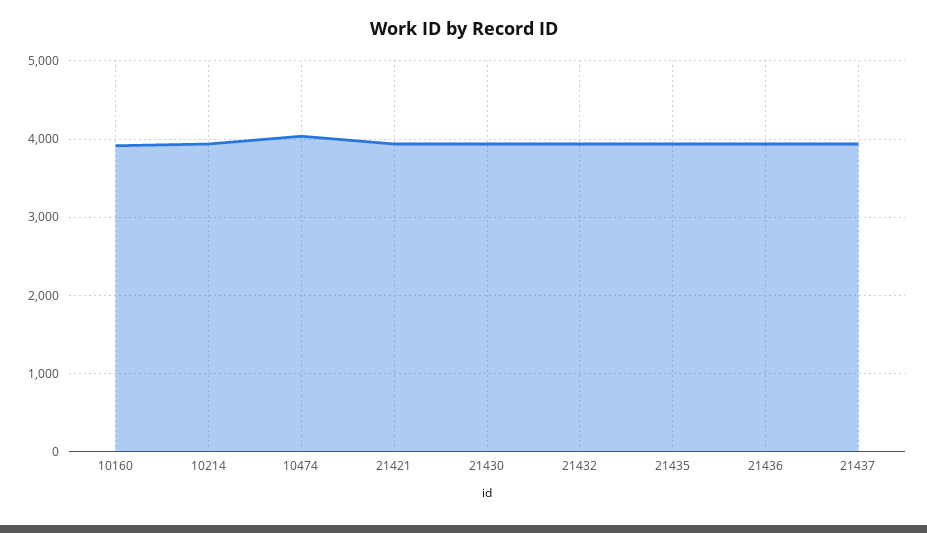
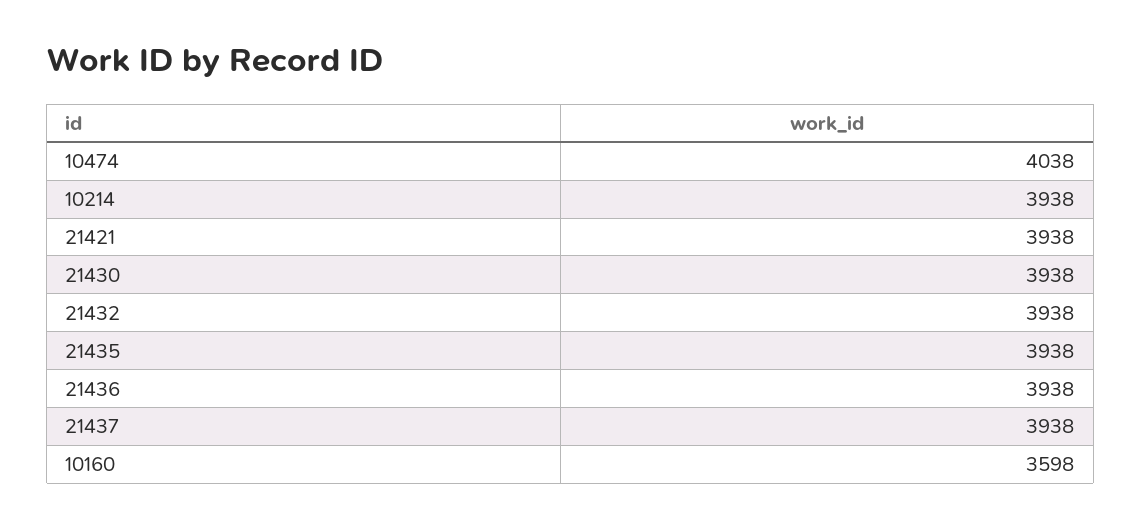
  {
-   "10160": 3900,
+   "10160": 3598,
    "10214": 3938,
    "10474": 4038,
    "21421": 3938,
    "21430": 3938,
    "21432": 3938,
    "21435": 3938,
    "21436": 3938,
    "21437": 3938
  }

